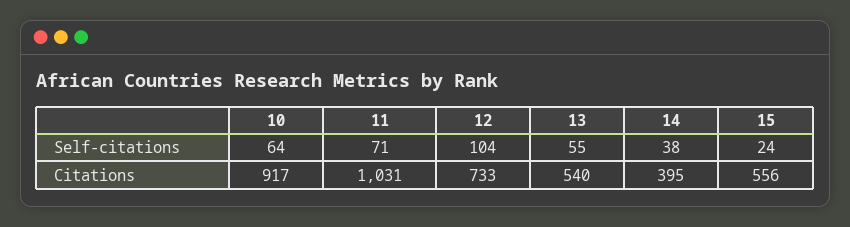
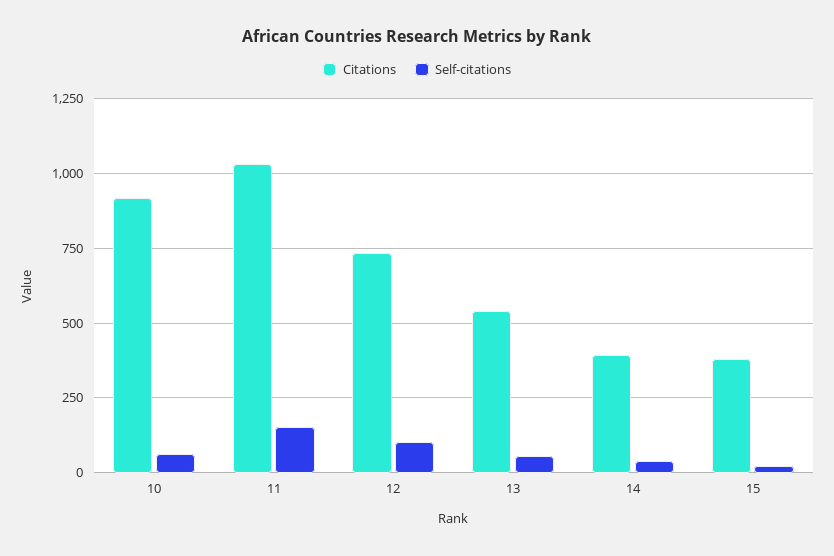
  {
    "Self-citations": {
      "10": 64,
-     "11": 71,
+     "11": 150,
      "12": 104,
      "13": 55,
      "14": 38,
      "15": 24
    },
    "Citations": {
      "10": 917,
      "11": 1031,
      "12": 733,
      "13": 540,
      "14": 395,
-     "15": 556
+     "15": 375
    }
  }

